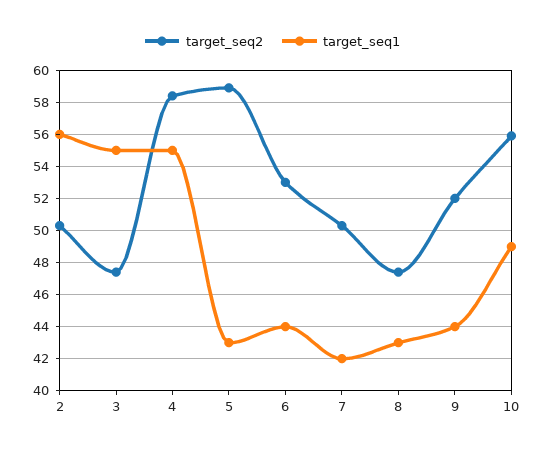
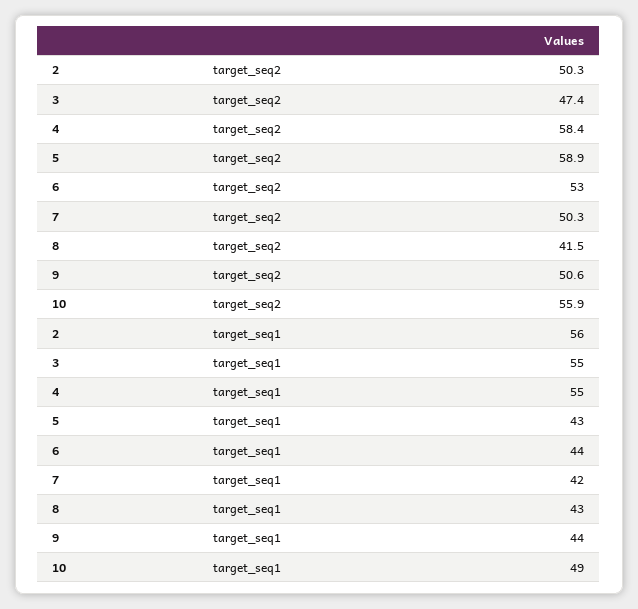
  {
    "target_seq2": {
      "2": 50.3,
      "3": 47.4,
      "4": 58.4,
      "5": 58.9,
      "6": 53,
      "7": 50.3,
-     "8": 47.5,
+     "8": 41.5,
-     "9": 52,
+     "9": 50.6,
      "10": 55.9
    },
    "target_seq1": {
      "2": 56,
      "3": 55,
      "4": 55,
      "5": 43,
      "6": 44,
      "7": 42,
      "8": 43,
      "9": 44,
      "10": 49
    }
  }

